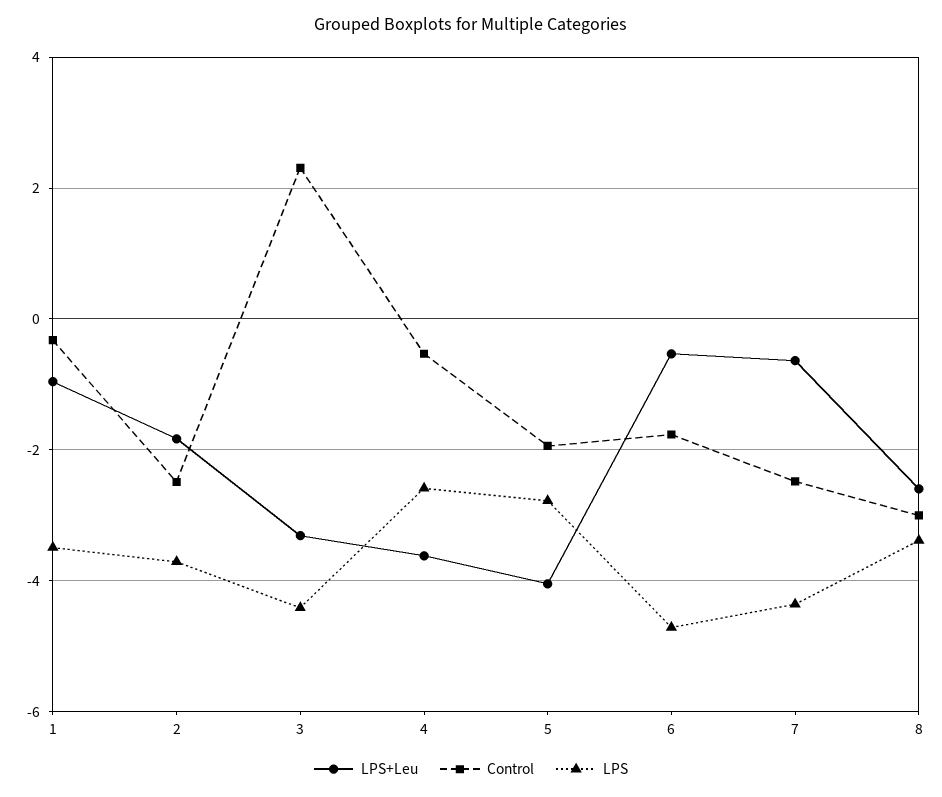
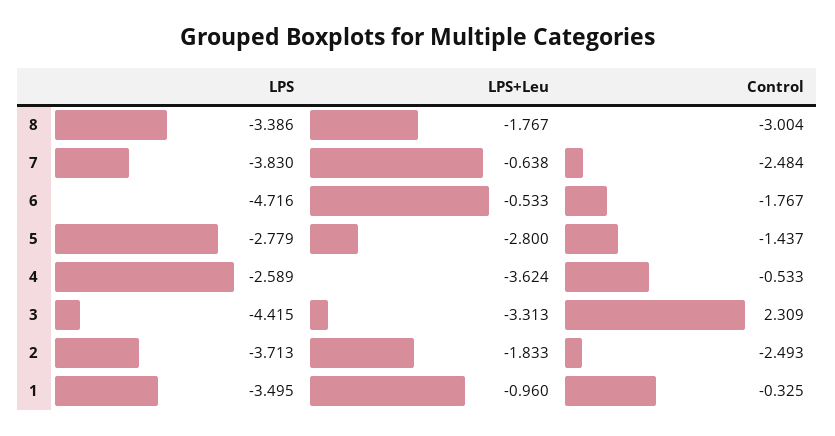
  {
    "LPS+Leu": {
      "1": -0.96,
      "2": -1.833,
      "3": -3.313,
      "4": -3.624,
-     "5": -4,
+     "5": -2.8,
      "6": -0.533,
      "7": -0.638,
-     "8": -2.6
+     "8": -1.767
    },
    "Control": {
      "1": -0.325,
      "2": -2.493,
      "3": 2.309,
      "4": -0.533,
-     "5": -2,
+     "5": -1.437,
      "6": -1.767,
      "7": -2.484,
      "8": -3.004
    },
    "LPS": {
      "1": -3.495,
      "2": -3.713,
      "3": -4.415,
      "4": -2.589,
      "5": -2.779,
      "6": -4.716,
-     "7": -4.4,
+     "7": -3.83,
      "8": -3.386
    }
  }

